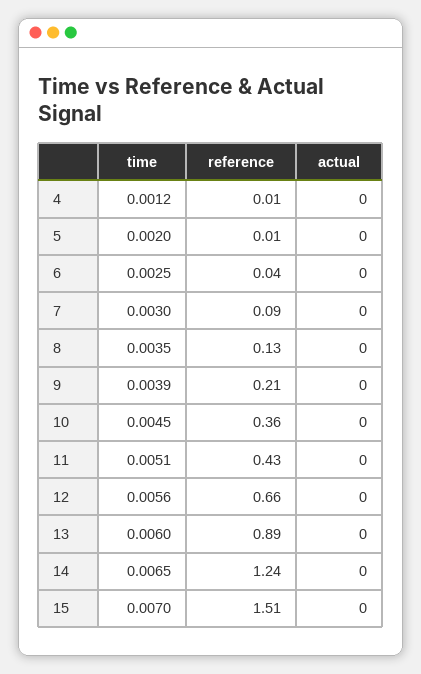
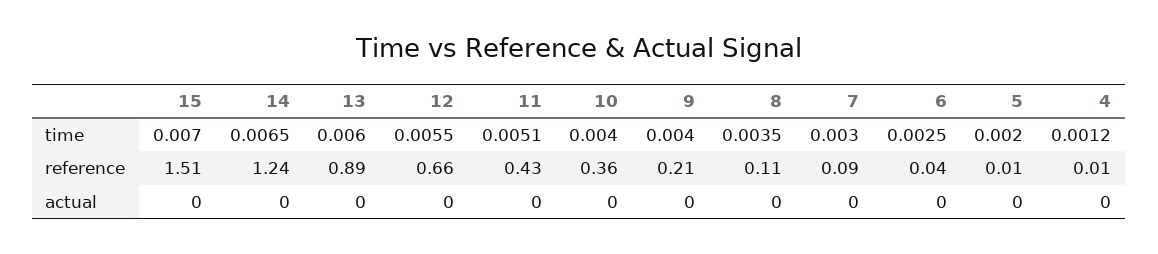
  {
    "time": {
      "4": 0.0012,
      "5": 0.002,
      "6": 0.0025,
      "7": 0.003,
      "8": 0.0035,
-     "9": 0.0039,
+     "9": 0.004,
-     "10": 0.0045,
+     "10": 0.004,
      "11": 0.0051,
-     "12": 0.0056,
+     "12": 0.0055,
      "13": 0.006,
      "14": 0.0065,
      "15": 0.007
    },
    "reference": {
      "4": 0.01,
      "5": 0.01,
      "6": 0.04,
      "7": 0.09,
-     "8": 0.13,
+     "8": 0.11,
      "9": 0.21,
      "10": 0.36,
      "11": 0.43,
      "12": 0.66,
      "13": 0.89,
      "14": 1.24,
      "15": 1.51
    },
    "actual": {
      "4": 0,
      "5": 0,
      "6": 0,
      "7": 0,
      "8": 0,
      "9": 0,
      "10": 0,
      "11": 0,
      "12": 0,
      "13": 0,
      "14": 0,
      "15": 0
    }
  }

